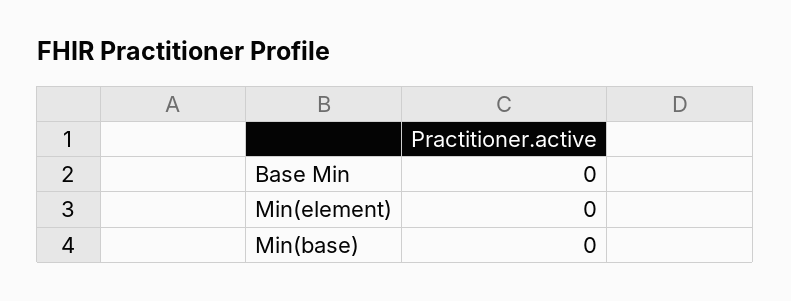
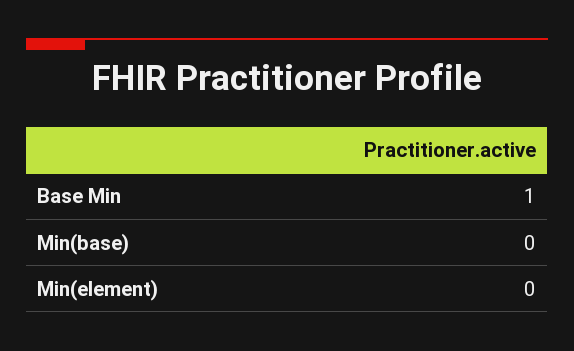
  {
-   "Base Min": 0,
+   "Base Min": 1,
    "Min(element)": 0,
    "Min(base)": 0
  }

